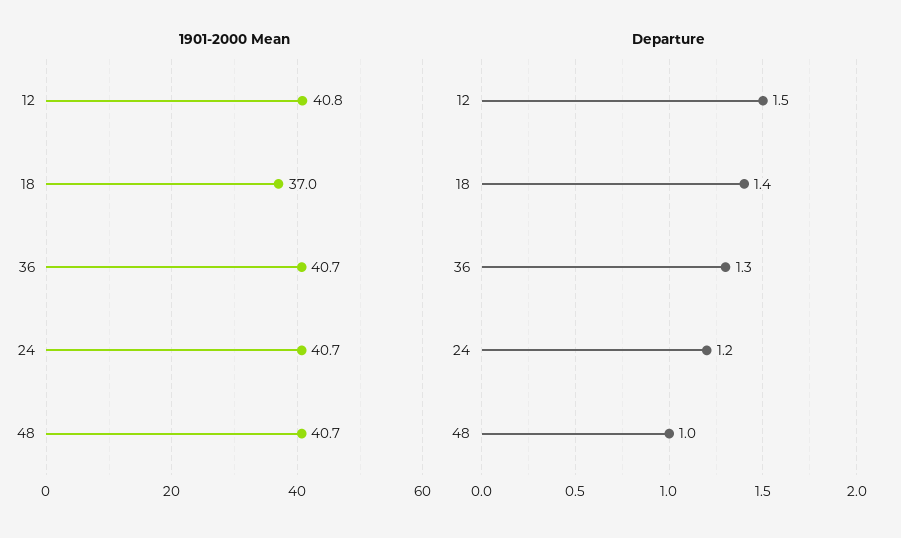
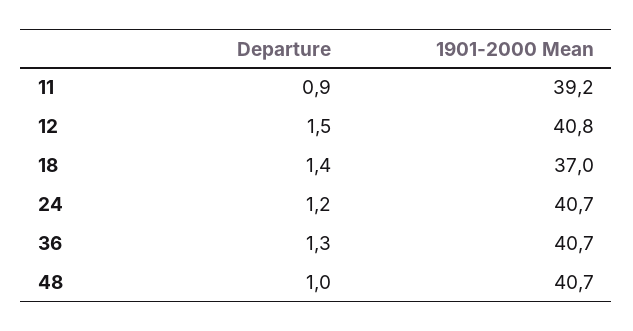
  {
    "1901-2000 Mean": {
      "12": 40.8,
      "18": 37,
      "36": 40.7,
      "24": 40.7,
-     "48": 40.7
+     "48": 40.7,
+     "11": 39.2
    },
    "Departure": {
      "12": 1.5,
      "18": 1.4,
      "36": 1.3,
      "24": 1.2,
-     "48": 1
+     "48": 1,
+     "11": 0.9
    }
  }

